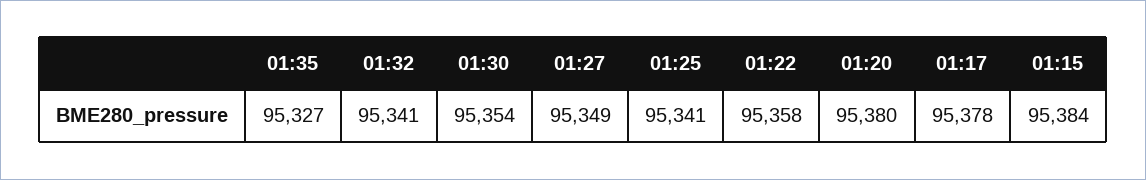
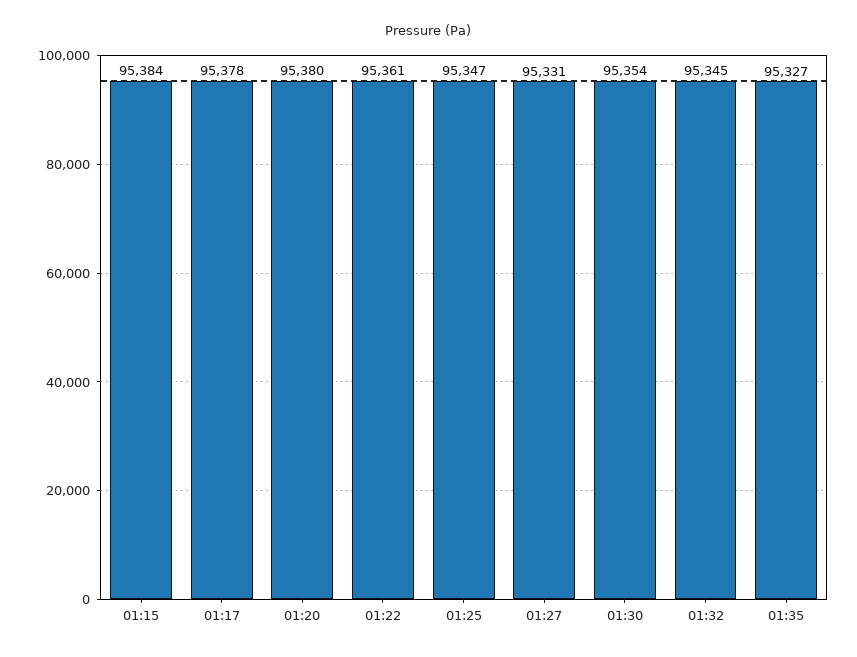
  {
    "01:35": 95327,
-   "01:32": 95341,
+   "01:32": 95345,
    "01:30": 95354,
-   "01:27": 95349,
+   "01:27": 95331,
-   "01:25": 95341,
+   "01:25": 95347,
-   "01:22": 95358,
+   "01:22": 95361,
    "01:20": 95380,
    "01:17": 95378,
    "01:15": 95384
  }

